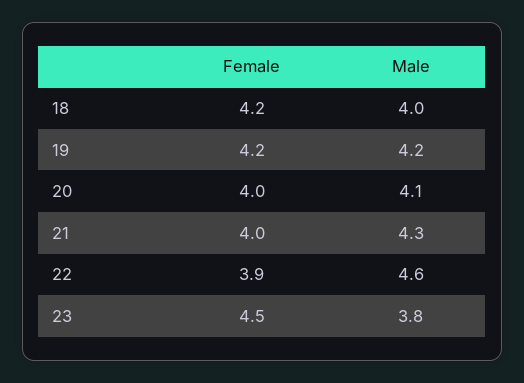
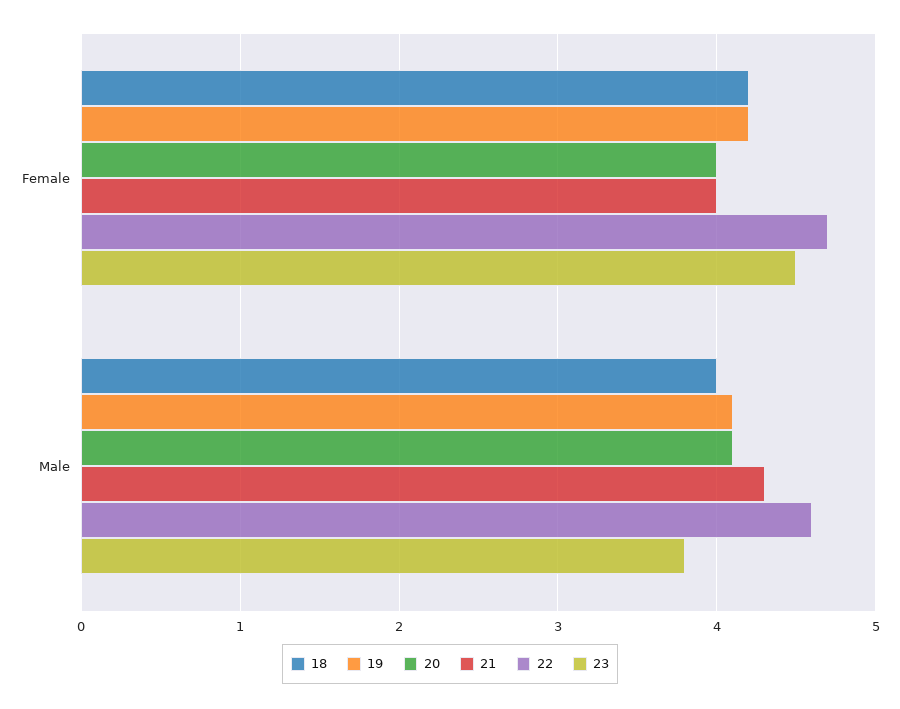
  {
    "18": {
      "Female": 4.2,
      "Male": 4
    },
    "19": {
      "Female": 4.2,
-     "Male": 4.2
+     "Male": 4.1
    },
    "20": {
      "Female": 4,
      "Male": 4.1
    },
    "21": {
      "Female": 4,
      "Male": 4.3
    },
    "22": {
-     "Female": 3.9,
+     "Female": 4.7,
      "Male": 4.6
    },
    "23": {
      "Female": 4.5,
      "Male": 3.8
    }
  }

